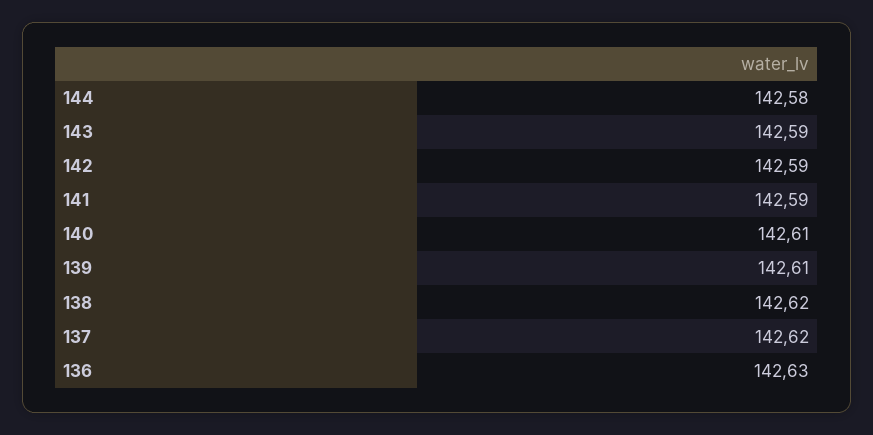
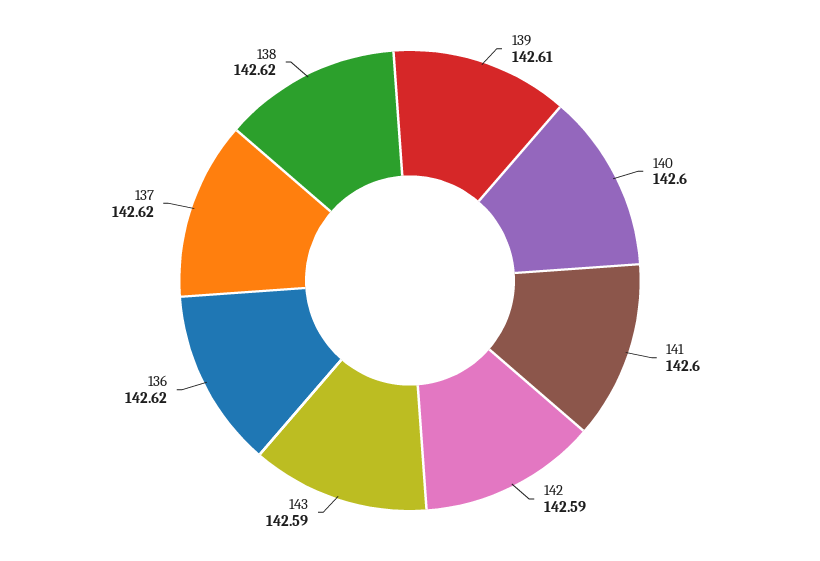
  {
-   "144": 142.58,
    "143": 142.59,
    "142": 142.59,
-   "141": 142.59,
+   "141": 142.6,
-   "140": 142.61,
+   "140": 142.6,
    "139": 142.61,
    "138": 142.62,
    "137": 142.62,
-   "136": 142.63
+   "136": 142.62
  }

